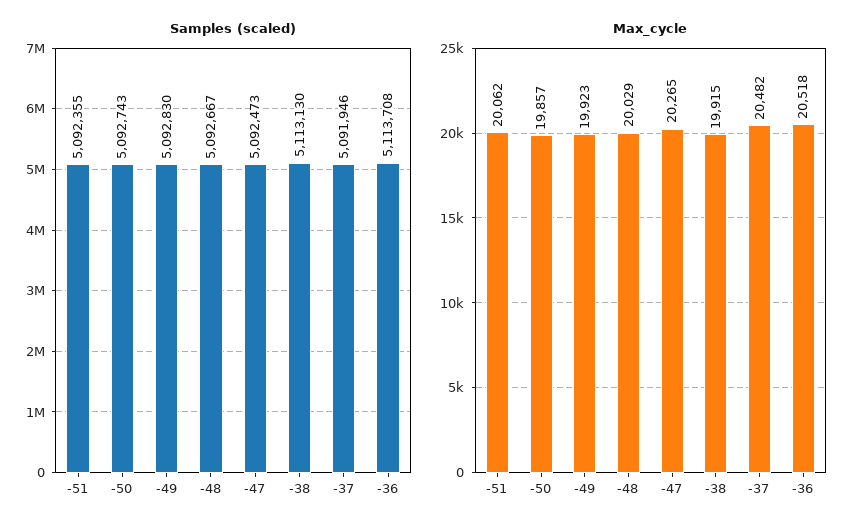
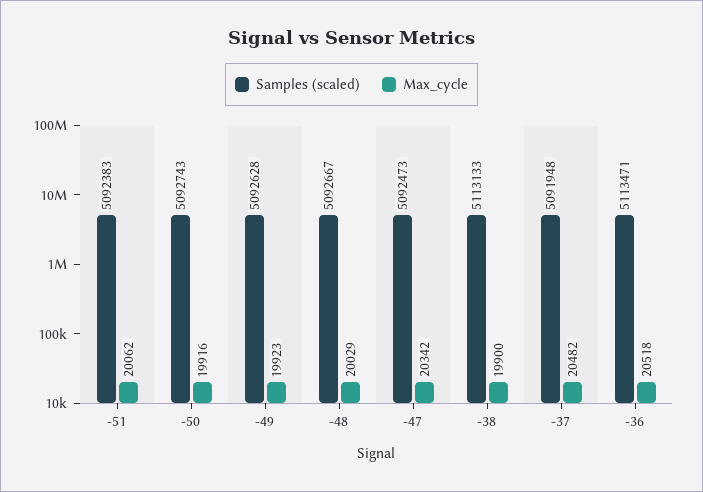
  {
    "Samples (scaled)": {
-     "-51": 5092355,
+     "-51": 5092383,
      "-50": 5092743,
-     "-49": 5092830,
+     "-49": 5092628,
      "-48": 5092667,
      "-47": 5092473,
-     "-38": 5113130,
+     "-38": 5113133,
-     "-37": 5091946,
+     "-37": 5091948,
-     "-36": 5113708
+     "-36": 5113471
    },
    "Max_cycle": {
      "-51": 20062,
-     "-50": 19857,
+     "-50": 19916,
      "-49": 19923,
      "-48": 20029,
-     "-47": 20265,
+     "-47": 20342,
-     "-38": 19915,
+     "-38": 19900,
      "-37": 20482,
      "-36": 20518
    }
  }

